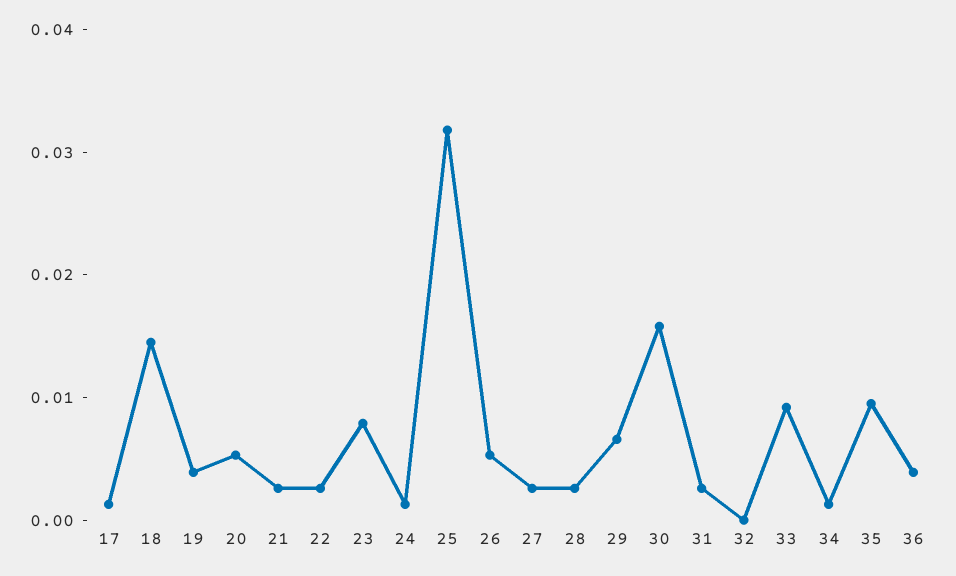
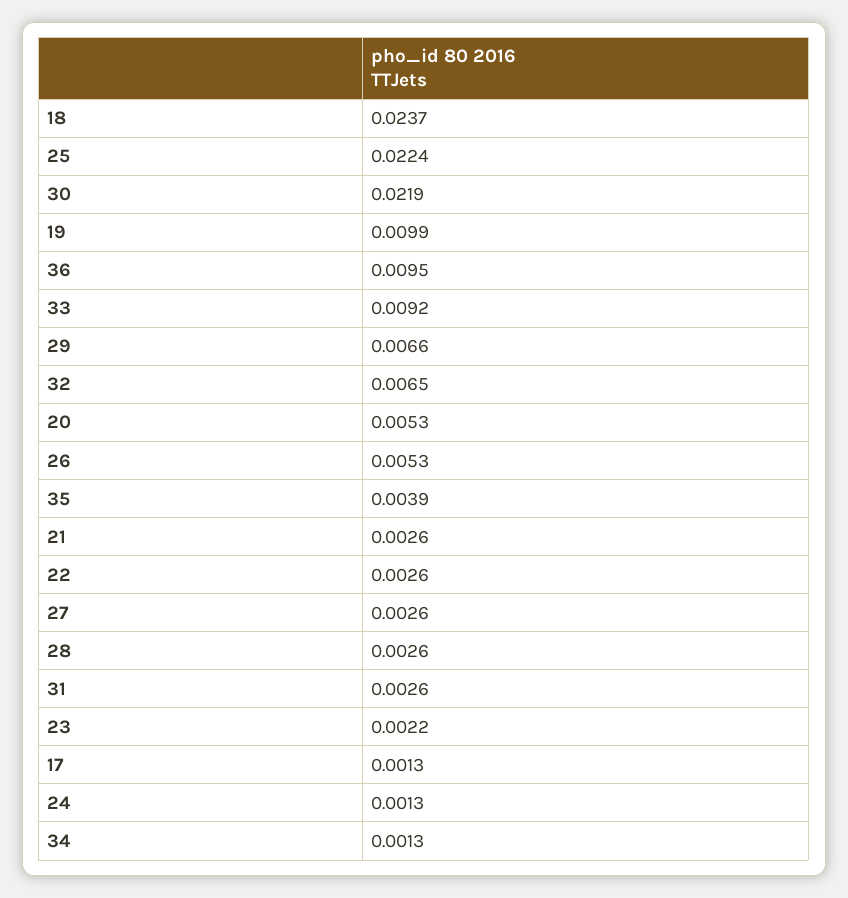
  {
    "17": 0.0013,
-   "18": 0.014,
+   "18": 0.0237,
-   "19": 0.004,
+   "19": 0.0099,
    "20": 0.0053,
    "21": 0.0026,
    "22": 0.0026,
-   "23": 0.008,
+   "23": 0.0022,
    "24": 0.0013,
-   "25": 0.032,
+   "25": 0.0224,
    "26": 0.0053,
    "27": 0.0026,
    "28": 0.0026,
    "29": 0.0066,
-   "30": 0.016,
+   "30": 0.0219,
    "31": 0.0026,
-   "32": 0,
+   "32": 0.0065,
    "33": 0.0092,
    "34": 0.0013,
-   "35": 0.01,
+   "35": 0.0039,
-   "36": 0.004
+   "36": 0.0095
  }

